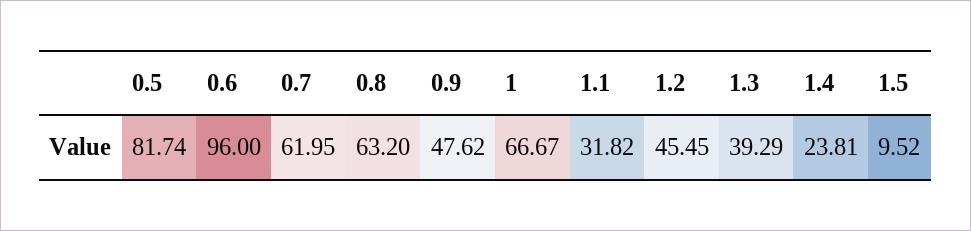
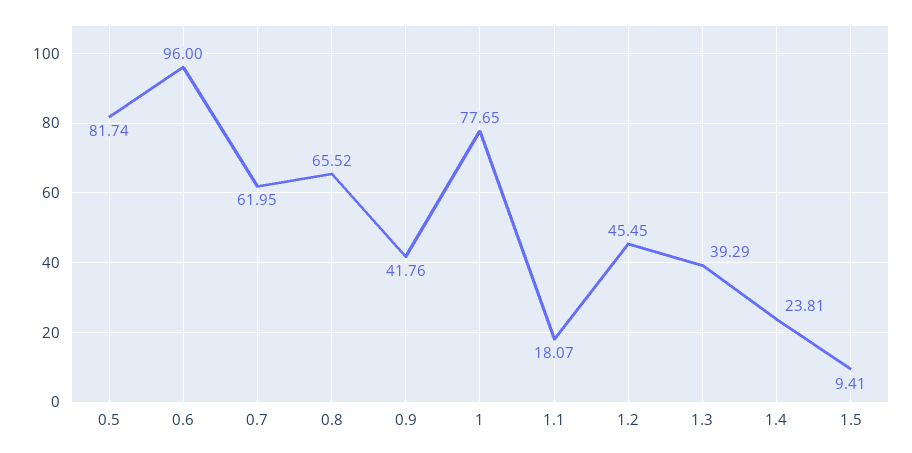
  {
    "0.5": 81.74,
    "0.6": 96,
    "0.7": 61.95,
-   "0.8": 63.2,
+   "0.8": 65.52,
-   "0.9": 47.62,
+   "0.9": 41.76,
-   "1": 66.67,
+   "1": 77.65,
-   "1.1": 31.82,
+   "1.1": 18.07,
    "1.2": 45.45,
    "1.3": 39.29,
    "1.4": 23.81,
-   "1.5": 9.52
+   "1.5": 9.41
  }

